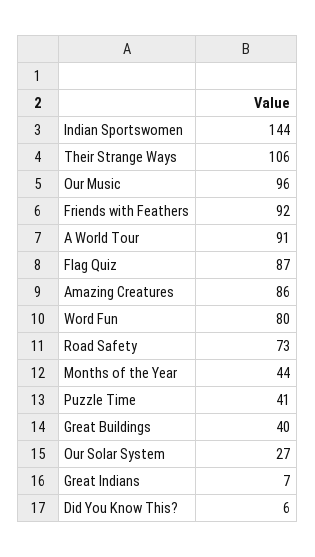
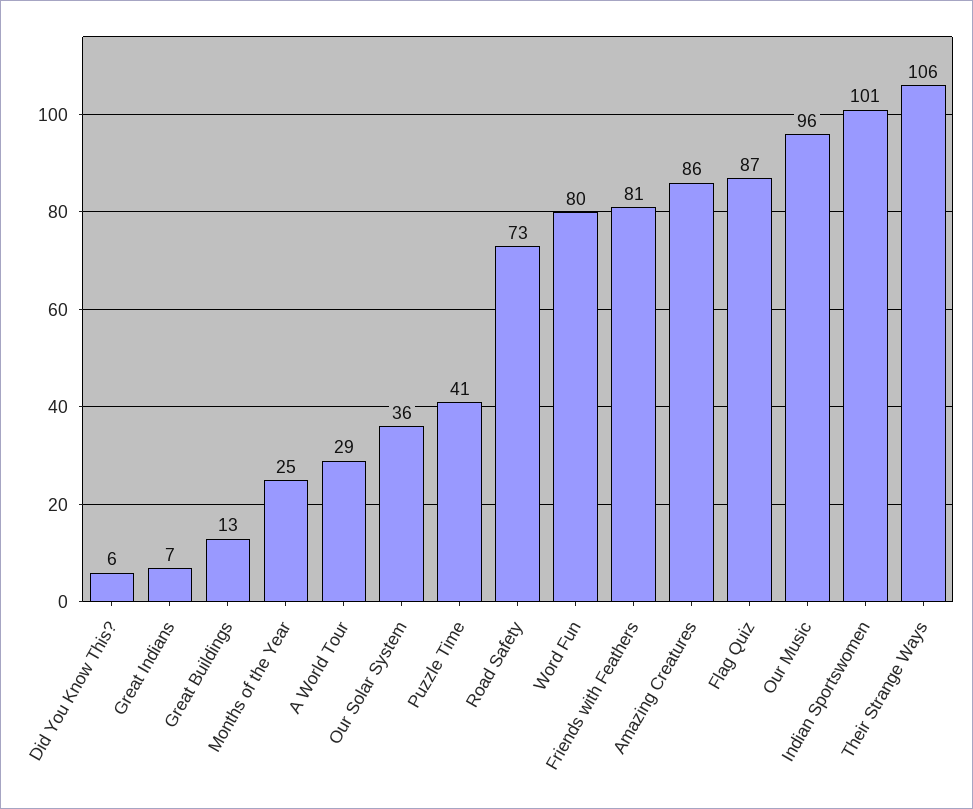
  {
-   "Indian Sportswomen": 144,
+   "Indian Sportswomen": 101,
    "Their Strange Ways": 106,
    "Our Music": 96,
-   "Friends with Feathers": 92,
+   "Friends with Feathers": 81,
-   "A World Tour": 91,
+   "A World Tour": 29,
    "Flag Quiz": 87,
    "Amazing Creatures": 86,
    "Word Fun": 80,
    "Road Safety": 73,
-   "Months of the Year": 44,
+   "Months of the Year": 25,
    "Puzzle Time": 41,
-   "Great Buildings": 40,
+   "Great Buildings": 13,
-   "Our Solar System": 27,
+   "Our Solar System": 36,
    "Great Indians": 7,
    "Did You Know This?": 6
  }

